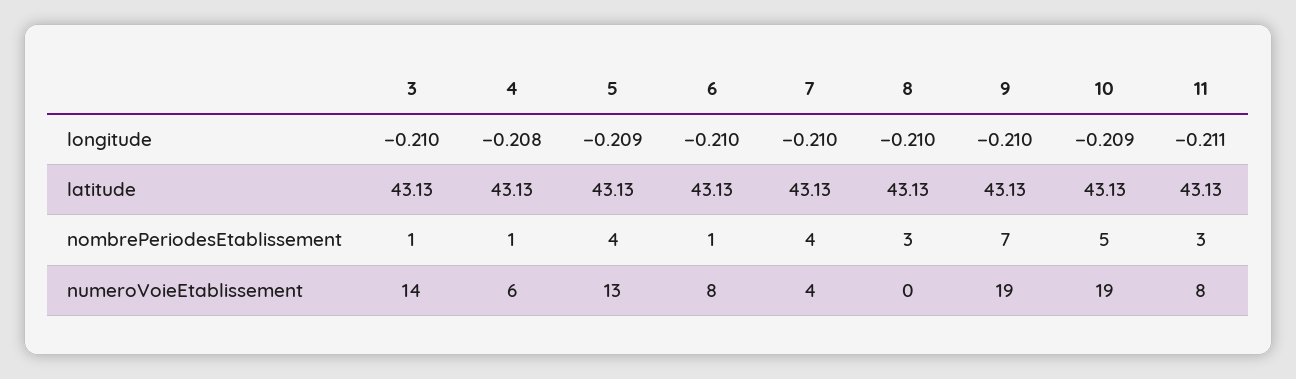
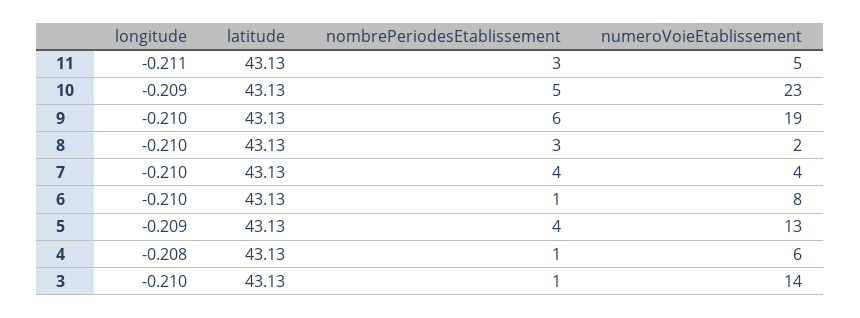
  {
    "3": {
      "longitude": -0.21,
      "latitude": 43.13,
      "nombrePeriodesEtablissement": 1,
      "numeroVoieEtablissement": 14
    },
    "4": {
      "longitude": -0.208,
      "latitude": 43.13,
      "nombrePeriodesEtablissement": 1,
      "numeroVoieEtablissement": 6
    },
    "5": {
      "longitude": -0.209,
      "latitude": 43.13,
      "nombrePeriodesEtablissement": 4,
      "numeroVoieEtablissement": 13
    },
    "6": {
      "longitude": -0.21,
      "latitude": 43.13,
      "nombrePeriodesEtablissement": 1,
      "numeroVoieEtablissement": 8
    },
    "7": {
      "longitude": -0.21,
      "latitude": 43.13,
      "nombrePeriodesEtablissement": 4,
      "numeroVoieEtablissement": 4
    },
    "8": {
      "longitude": -0.21,
      "latitude": 43.13,
      "nombrePeriodesEtablissement": 3,
-     "numeroVoieEtablissement": 0
+     "numeroVoieEtablissement": 2
    },
    "9": {
      "longitude": -0.21,
      "latitude": 43.13,
-     "nombrePeriodesEtablissement": 7,
+     "nombrePeriodesEtablissement": 6,
      "numeroVoieEtablissement": 19
    },
    "10": {
      "longitude": -0.209,
      "latitude": 43.13,
      "nombrePeriodesEtablissement": 5,
-     "numeroVoieEtablissement": 19
+     "numeroVoieEtablissement": 23
    },
    "11": {
      "longitude": -0.211,
      "latitude": 43.13,
      "nombrePeriodesEtablissement": 3,
-     "numeroVoieEtablissement": 8
+     "numeroVoieEtablissement": 5
    }
  }

